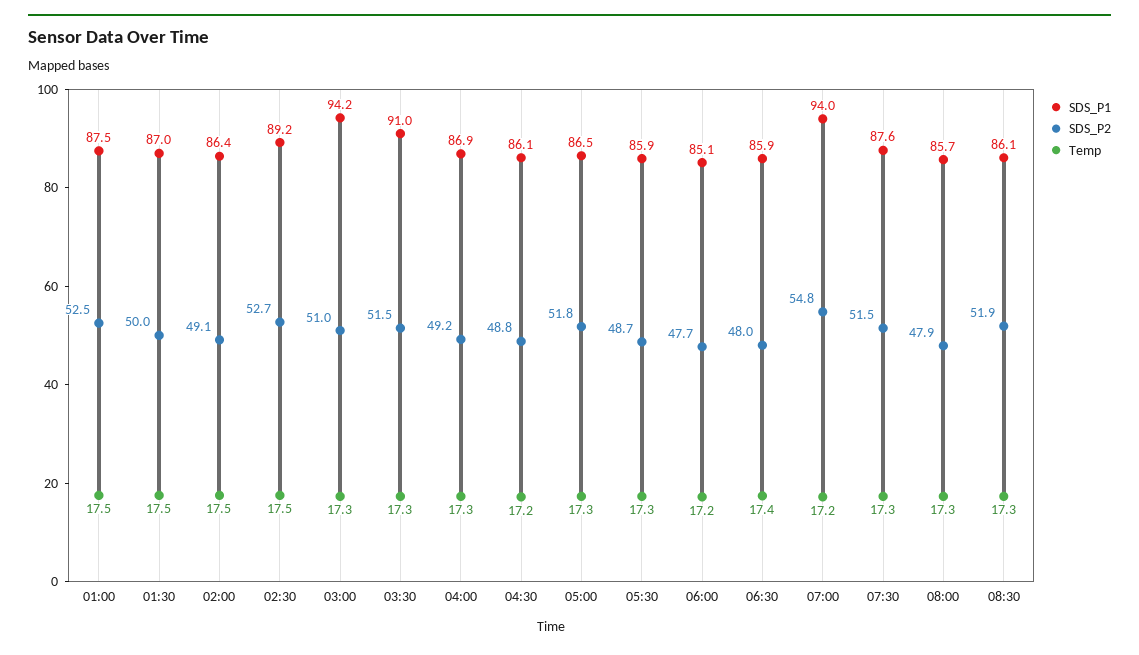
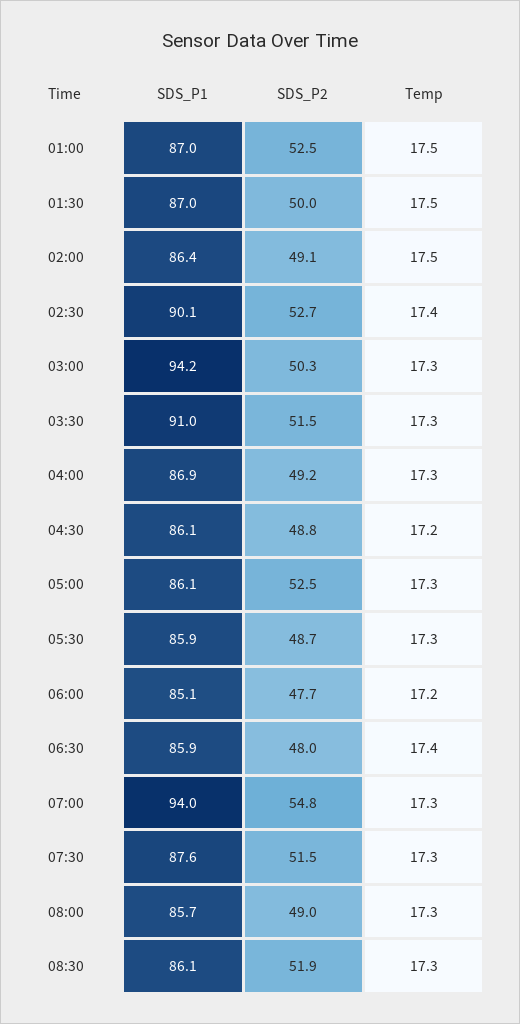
  {
    "SDS_P1": {
-     "01:00": 87.5,
+     "01:00": 87,
      "01:30": 87,
      "02:00": 86.4,
-     "02:30": 89.2,
+     "02:30": 90.1,
      "03:00": 94.2,
      "03:30": 91,
      "04:00": 86.9,
      "04:30": 86.1,
-     "05:00": 86.5,
+     "05:00": 86.1,
      "05:30": 85.9,
      "06:00": 85.1,
      "06:30": 85.9,
      "07:00": 94,
      "07:30": 87.6,
      "08:00": 85.7,
      "08:30": 86.1
    },
    "SDS_P2": {
      "01:00": 52.5,
      "01:30": 50,
      "02:00": 49.1,
      "02:30": 52.7,
-     "03:00": 51,
+     "03:00": 50.3,
      "03:30": 51.5,
      "04:00": 49.2,
      "04:30": 48.8,
-     "05:00": 51.8,
+     "05:00": 52.5,
      "05:30": 48.7,
      "06:00": 47.7,
      "06:30": 48,
      "07:00": 54.8,
      "07:30": 51.5,
-     "08:00": 47.9,
+     "08:00": 49,
      "08:30": 51.9
    },
    "Temp": {
      "01:00": 17.5,
      "01:30": 17.5,
      "02:00": 17.5,
-     "02:30": 17.5,
+     "02:30": 17.4,
      "03:00": 17.3,
      "03:30": 17.3,
      "04:00": 17.3,
      "04:30": 17.2,
      "05:00": 17.3,
      "05:30": 17.3,
      "06:00": 17.2,
      "06:30": 17.4,
-     "07:00": 17.2,
+     "07:00": 17.3,
      "07:30": 17.3,
      "08:00": 17.3,
      "08:30": 17.3
    }
  }

